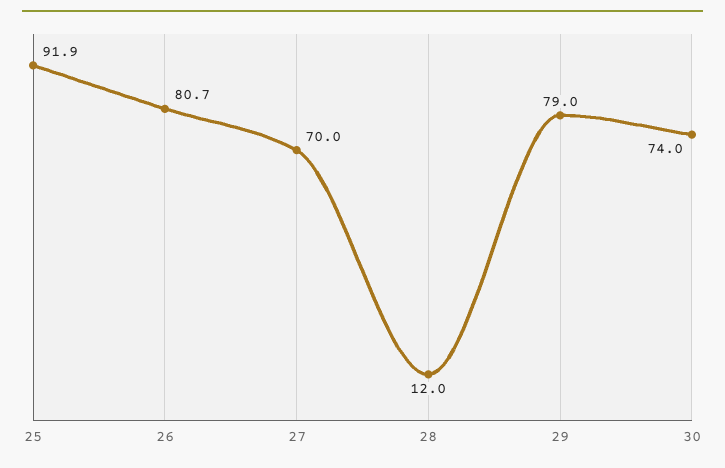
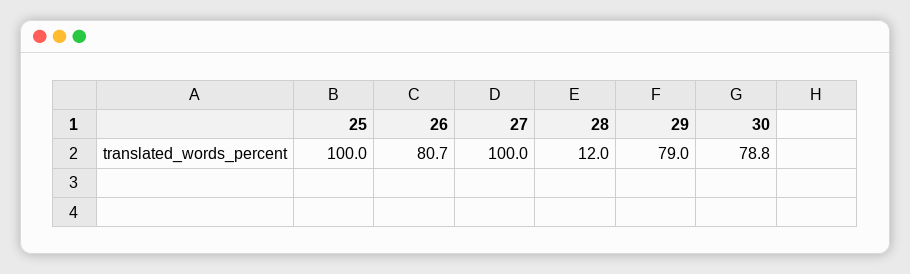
  {
-   "25": 91.9,
+   "25": 100,
    "26": 80.7,
-   "27": 70,
+   "27": 100,
    "28": 12,
    "29": 79,
-   "30": 74
+   "30": 78.8
  }

